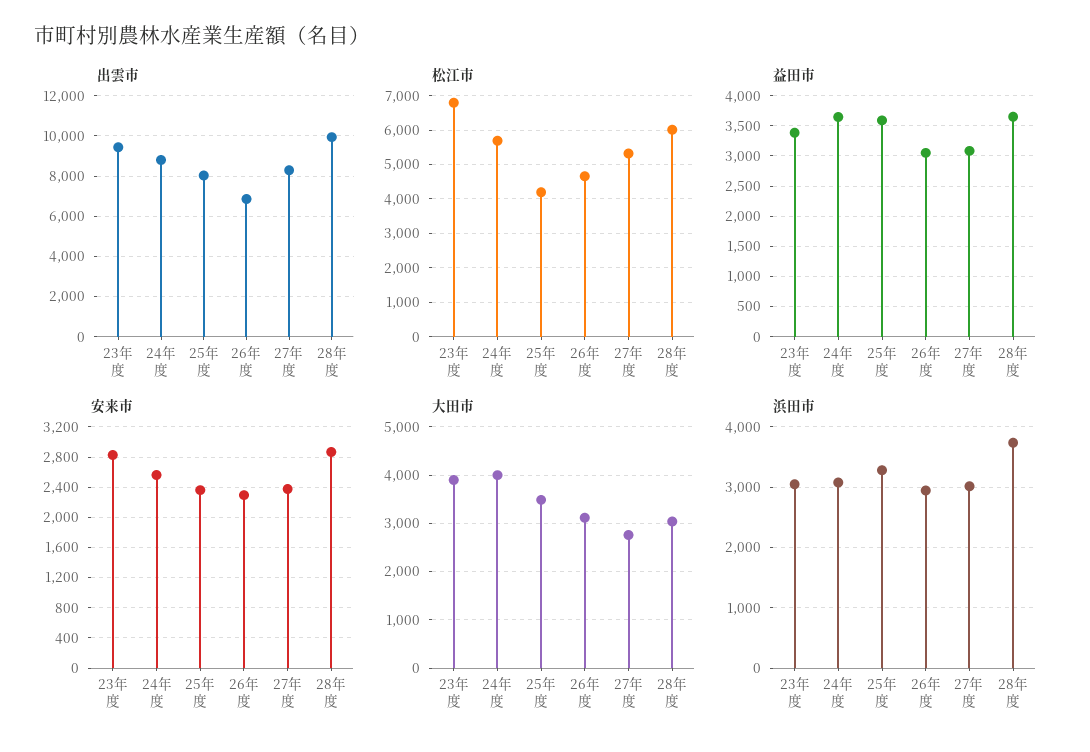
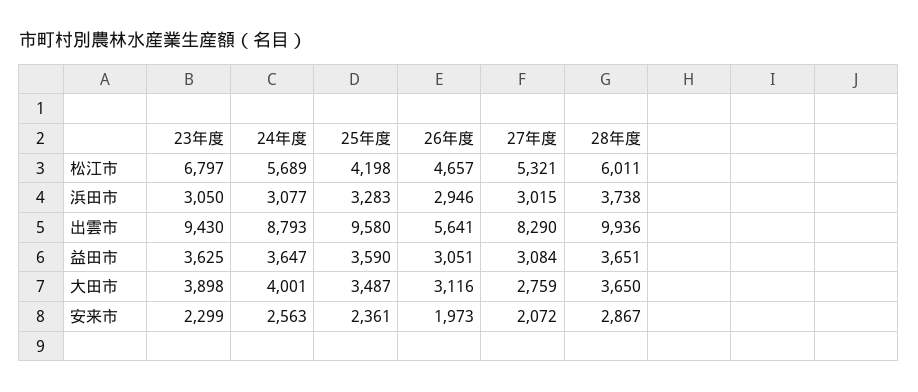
  {
    "出雲市": {
      "23年度": 9430,
      "24年度": 8793,
-     "25年度": 8000,
+     "25年度": 9580,
-     "26年度": 7000,
+     "26年度": 5641,
      "27年度": 8290,
      "28年度": 9936
    },
    "松江市": {
      "23年度": 6797,
      "24年度": 5689,
      "25年度": 4198,
      "26年度": 4657,
      "27年度": 5321,
      "28年度": 6011
    },
    "益田市": {
-     "23年度": 3400,
+     "23年度": 3625,
      "24年度": 3647,
      "25年度": 3590,
      "26年度": 3051,
      "27年度": 3084,
      "28年度": 3651
    },
    "安来市": {
-     "23年度": 2800,
+     "23年度": 2299,
      "24年度": 2563,
      "25年度": 2361,
-     "26年度": 2300,
+     "26年度": 1973,
-     "27年度": 2400,
+     "27年度": 2072,
      "28年度": 2867
    },
    "大田市": {
      "23年度": 3898,
      "24年度": 4001,
      "25年度": 3487,
      "26年度": 3116,
      "27年度": 2759,
-     "28年度": 3000
+     "28年度": 3650
    },
    "浜田市": {
      "23年度": 3050,
      "24年度": 3077,
      "25年度": 3283,
      "26年度": 2946,
      "27年度": 3015,
      "28年度": 3738
    }
  }

